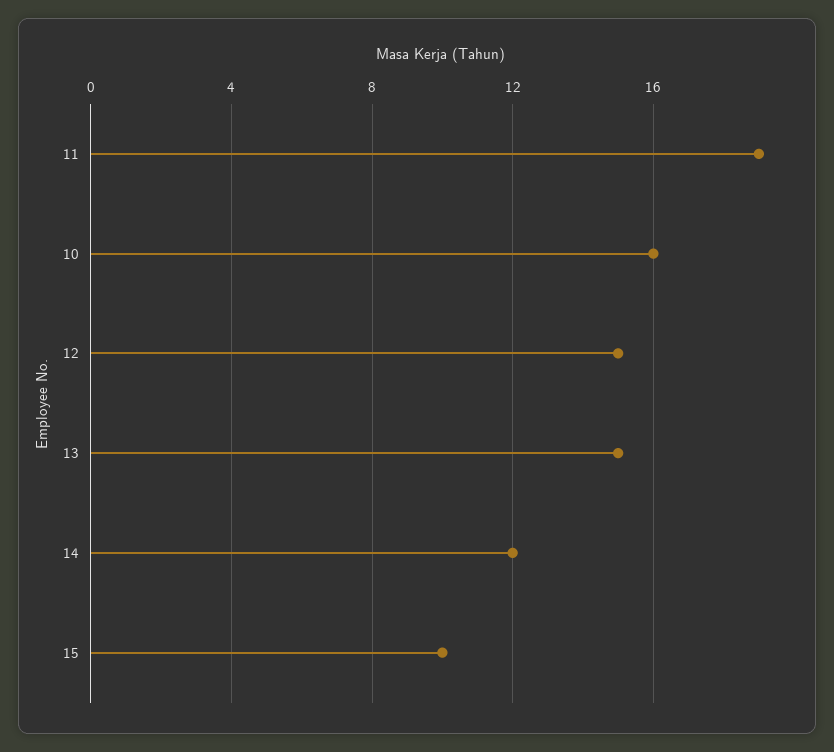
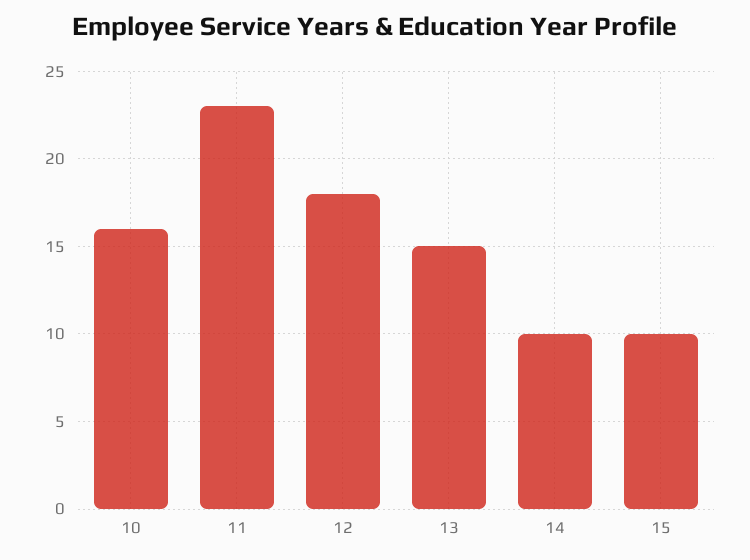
  {
-   "11": 19,
+   "11": 23,
    "10": 16,
-   "12": 15,
+   "12": 18,
    "13": 15,
-   "14": 12,
+   "14": 10,
    "15": 10
  }

